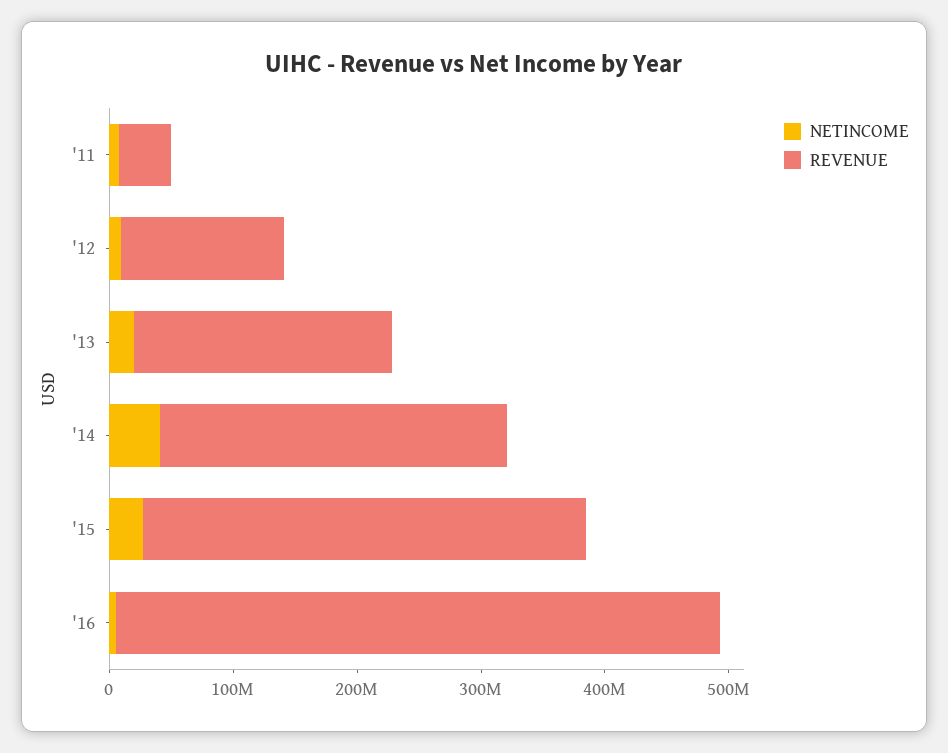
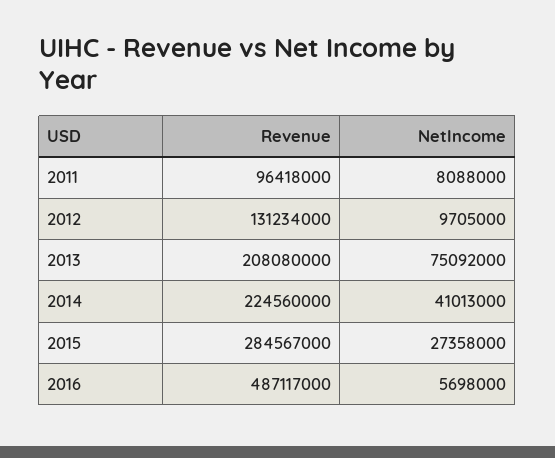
  {
    "NETINCOME": {
      "'11": 8088000,
      "'12": 9705000,
-     "'13": 20000000,
+     "'13": 75092000,
      "'14": 41013000,
      "'15": 27358000,
      "'16": 5698000
    },
    "REVENUE": {
-     "'11": 40000000,
+     "'11": 96418000,
      "'12": 131234000,
      "'13": 208080000,
-     "'14": 280000000,
+     "'14": 224560000,
-     "'15": 360000000,
+     "'15": 284567000,
      "'16": 487117000
    }
  }

